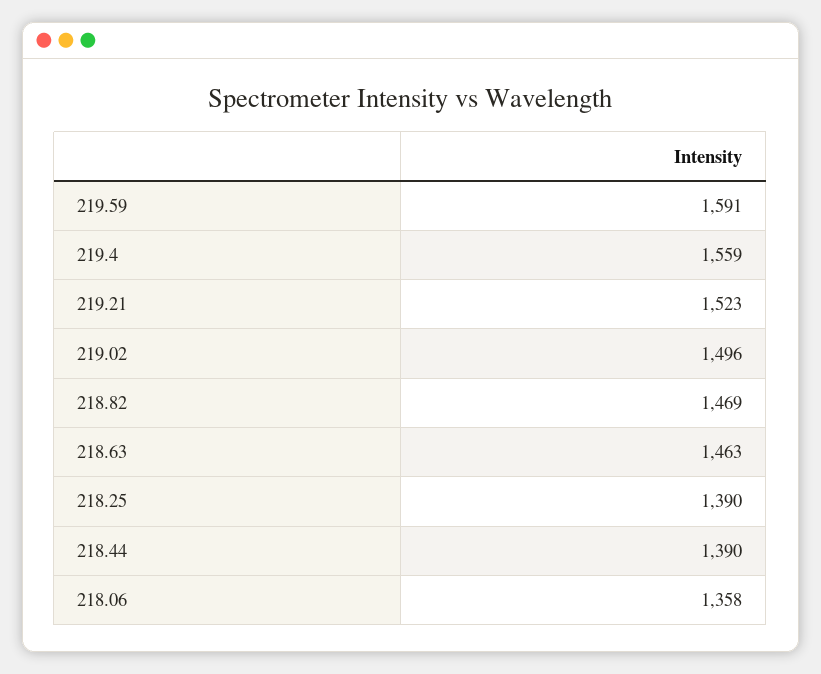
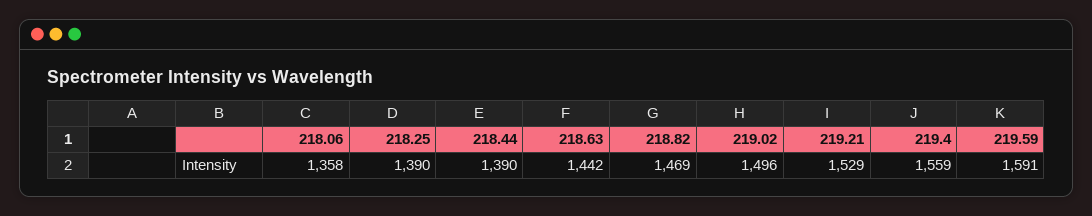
  {
    "219.59": 1591,
    "219.4": 1559,
-   "219.21": 1523,
+   "219.21": 1529,
    "219.02": 1496,
    "218.82": 1469,
-   "218.63": 1463,
+   "218.63": 1442,
    "218.25": 1390,
    "218.44": 1390,
    "218.06": 1358
  }

